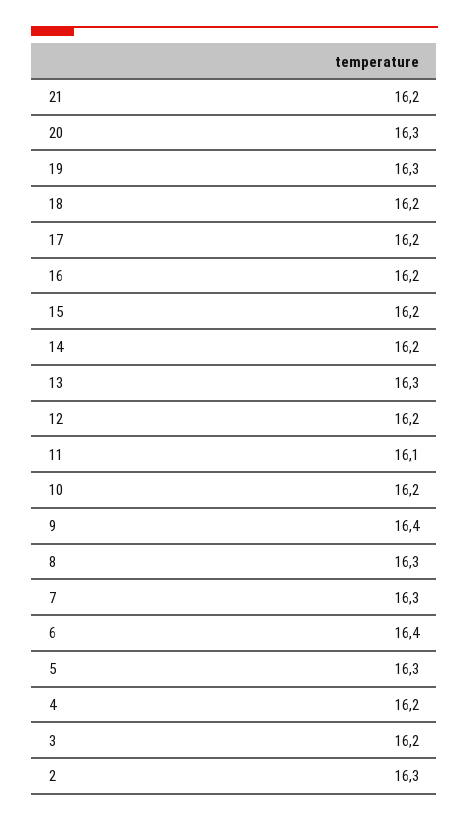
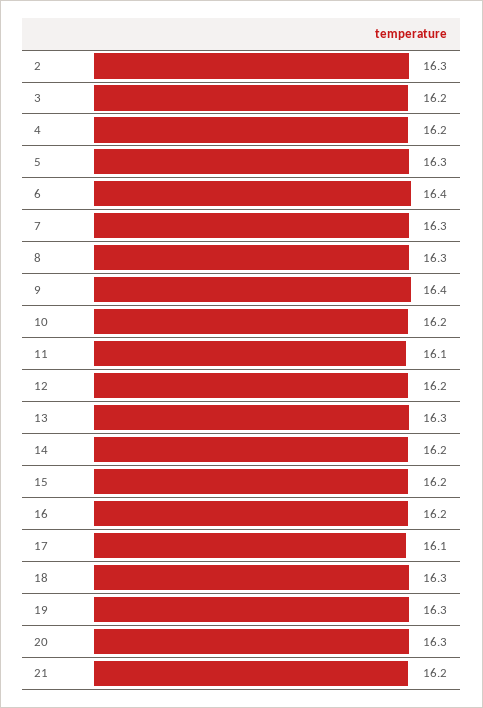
  {
    "21": 16.2,
    "20": 16.3,
    "19": 16.3,
-   "18": 16.2,
+   "18": 16.3,
-   "17": 16.2,
+   "17": 16.1,
    "16": 16.2,
    "15": 16.2,
    "14": 16.2,
    "13": 16.3,
    "12": 16.2,
    "11": 16.1,
    "10": 16.2,
    "9": 16.4,
    "8": 16.3,
    "7": 16.3,
    "6": 16.4,
    "5": 16.3,
    "4": 16.2,
    "3": 16.2,
    "2": 16.3
  }

